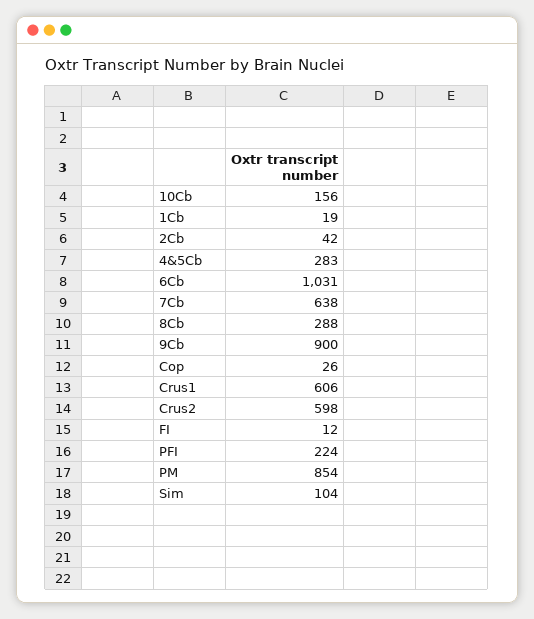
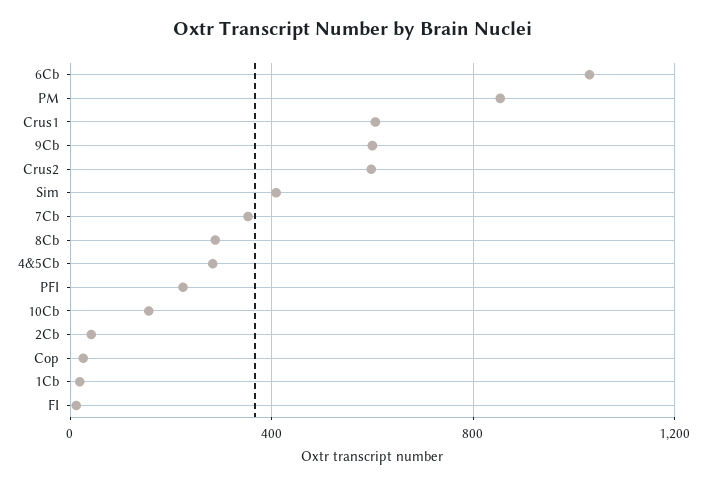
  {
    "10Cb": 156,
    "1Cb": 19,
    "2Cb": 42,
    "4&5Cb": 283,
    "6Cb": 1031,
-   "7Cb": 638,
+   "7Cb": 350,
    "8Cb": 288,
-   "9Cb": 900,
+   "9Cb": 600,
    "Cop": 26,
    "Crus1": 606,
    "Crus2": 598,
    "FI": 12,
    "PFI": 224,
    "PM": 854,
-   "Sim": 104
+   "Sim": 400
  }

